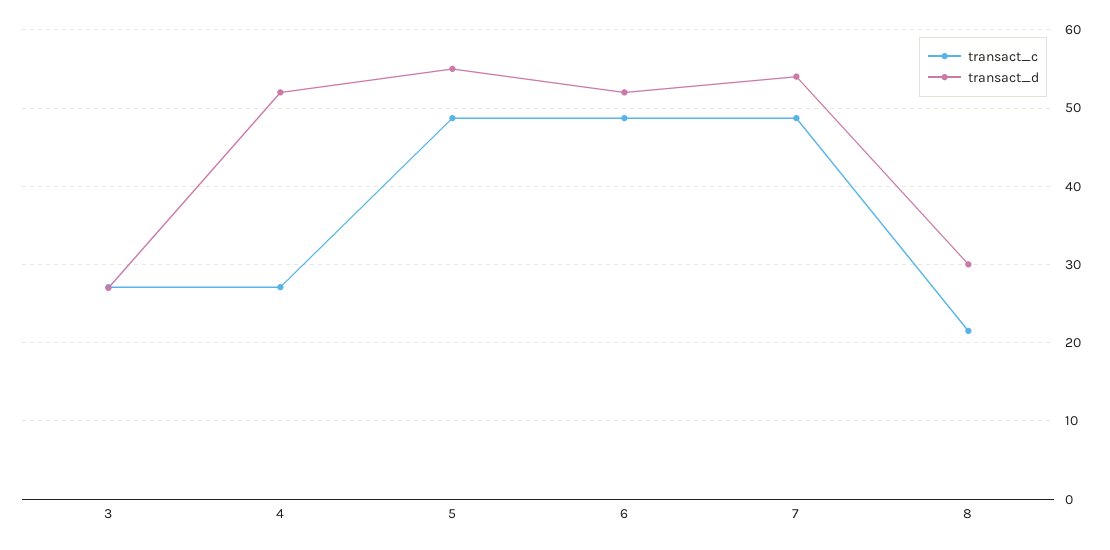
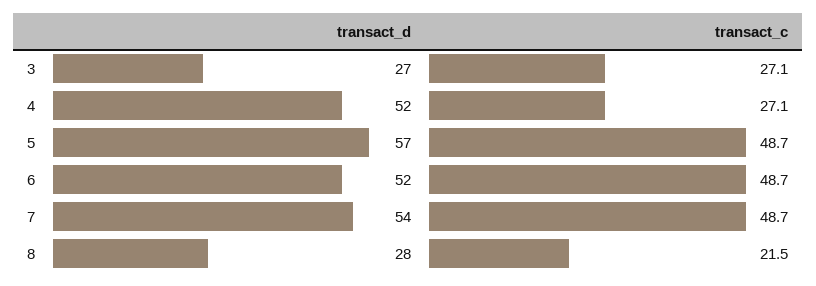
  {
    "transact_c": {
      "3": 27.1,
      "4": 27.1,
      "5": 48.7,
      "6": 48.7,
      "7": 48.7,
      "8": 21.5
    },
    "transact_d": {
      "3": 27,
      "4": 52,
-     "5": 55,
+     "5": 57,
      "6": 52,
      "7": 54,
-     "8": 30
+     "8": 28
    }
  }

